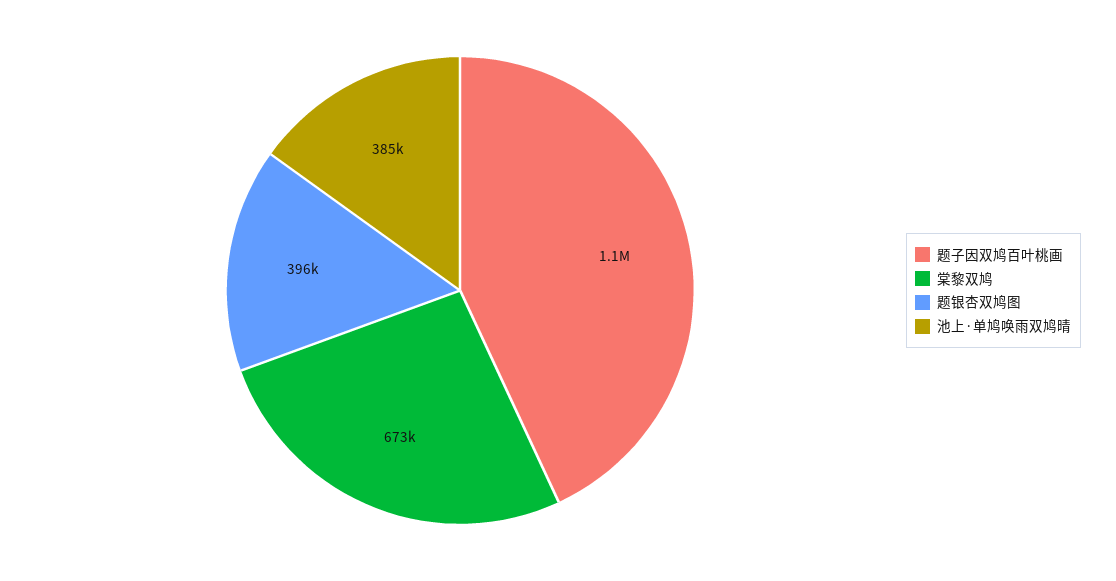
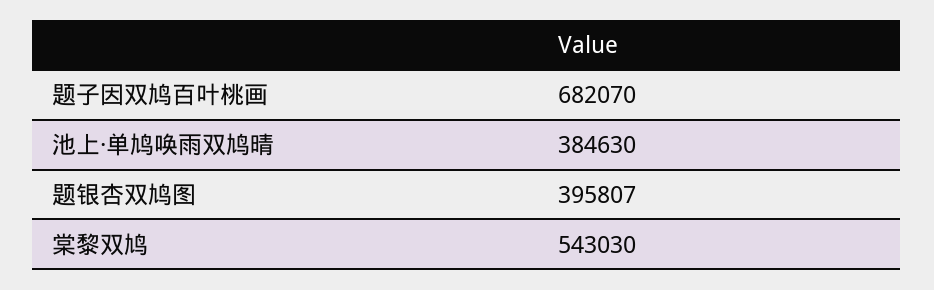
  {
-   "题子因双鸠百叶桃画": 1100000,
+   "题子因双鸠百叶桃画": 682070,
-   "棠黎双鸠": 673000,
+   "棠黎双鸠": 543030,
    "题银杏双鸠图": 395807,
    "池上·单鸠唤雨双鸠晴": 384630
  }

